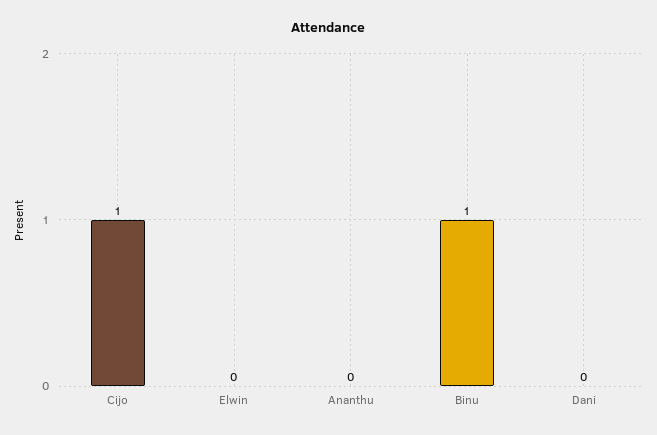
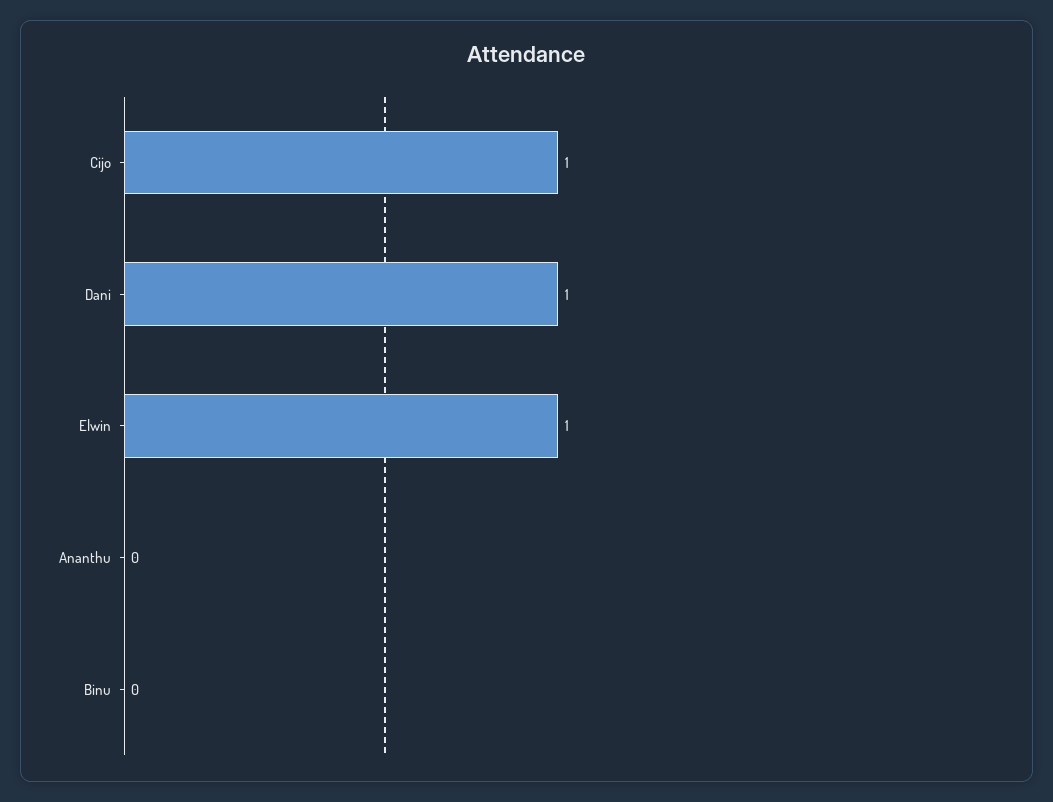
  {
    "Cijo": 1,
-   "Elwin": 0,
+   "Elwin": 1,
    "Ananthu": 0,
-   "Binu": 1,
+   "Binu": 0,
-   "Dani": 0
+   "Dani": 1
  }

